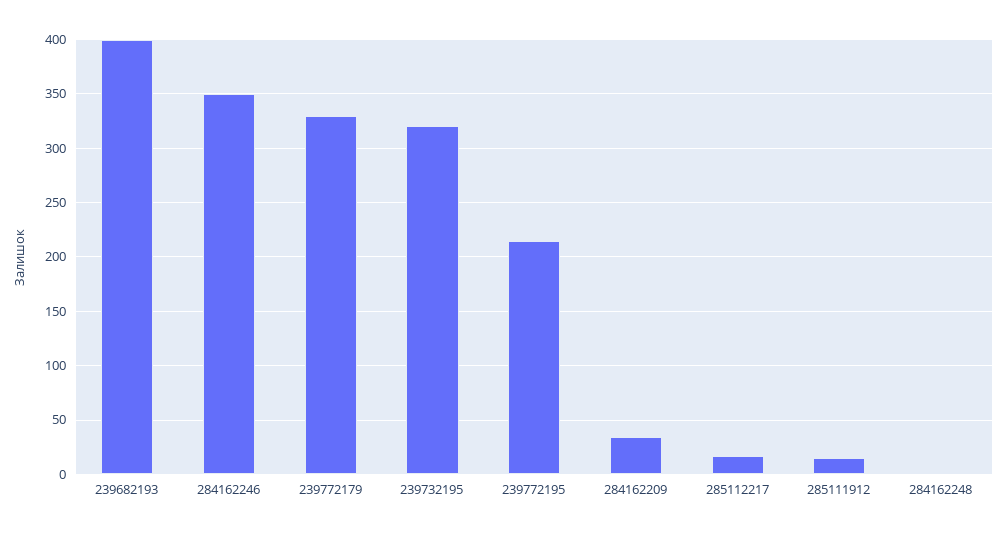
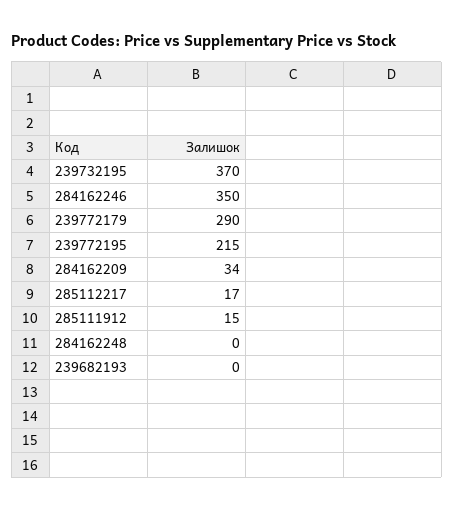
  {
-   "239682193": 400,
+   "239682193": 0,
    "284162246": 350,
-   "239772179": 330,
+   "239772179": 290,
-   "239732195": 320,
+   "239732195": 370,
    "239772195": 215,
    "284162209": 34,
    "285112217": 17,
    "285111912": 15,
    "284162248": 0
  }

